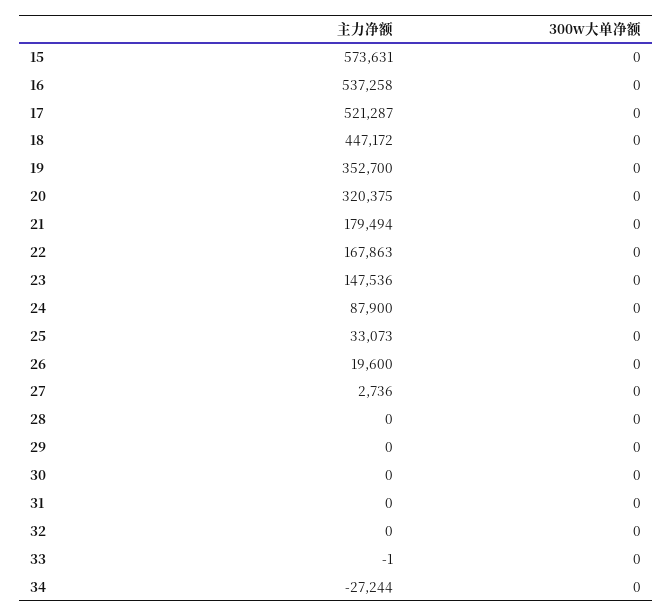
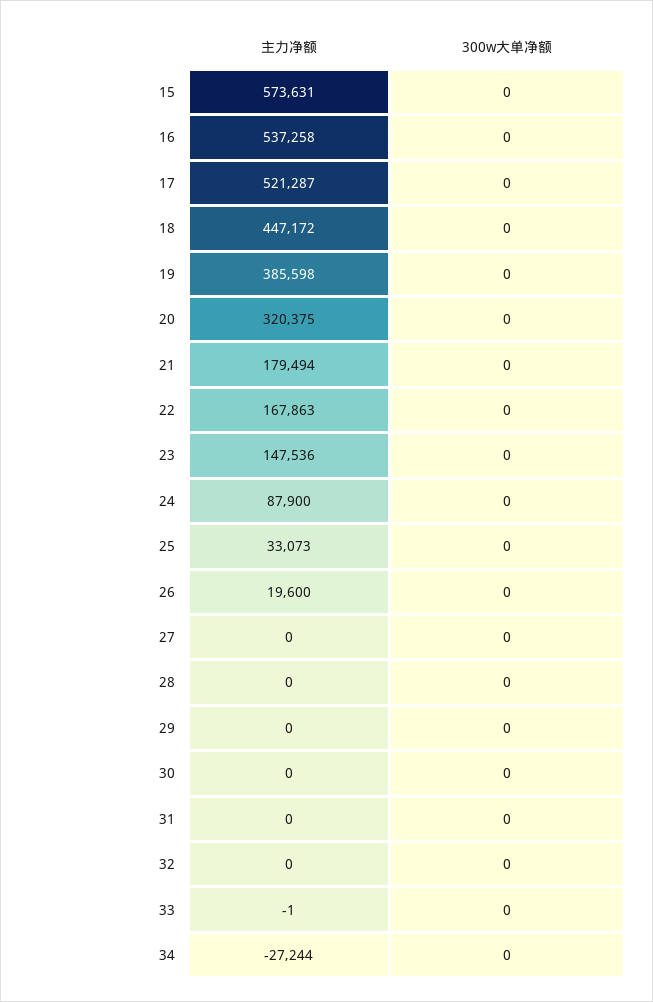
  {
    "主力净额": {
      "15": 573631,
      "16": 537258,
      "17": 521287,
      "18": 447172,
-     "19": 352700,
+     "19": 385598,
      "20": 320375,
      "21": 179494,
      "22": 167863,
      "23": 147536,
      "24": 87900,
      "25": 33073,
      "26": 19600,
-     "27": 2736,
+     "27": 0,
      "28": 0,
      "29": 0,
      "30": 0,
      "31": 0,
      "32": 0,
      "33": -1,
      "34": -27244
    },
    "300w大单净额": {
      "15": 0,
      "16": 0,
      "17": 0,
      "18": 0,
      "19": 0,
      "20": 0,
      "21": 0,
      "22": 0,
      "23": 0,
      "24": 0,
      "25": 0,
      "26": 0,
      "27": 0,
      "28": 0,
      "29": 0,
      "30": 0,
      "31": 0,
      "32": 0,
      "33": 0,
      "34": 0
    }
  }

